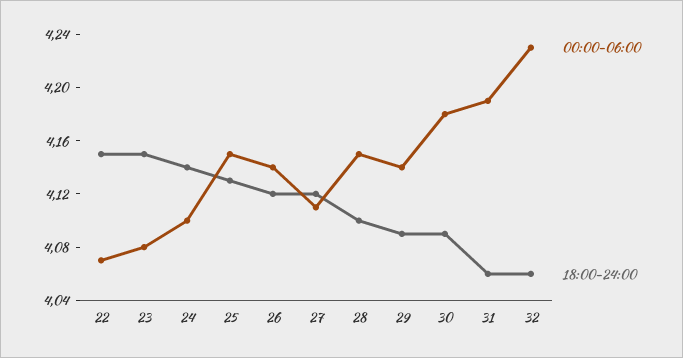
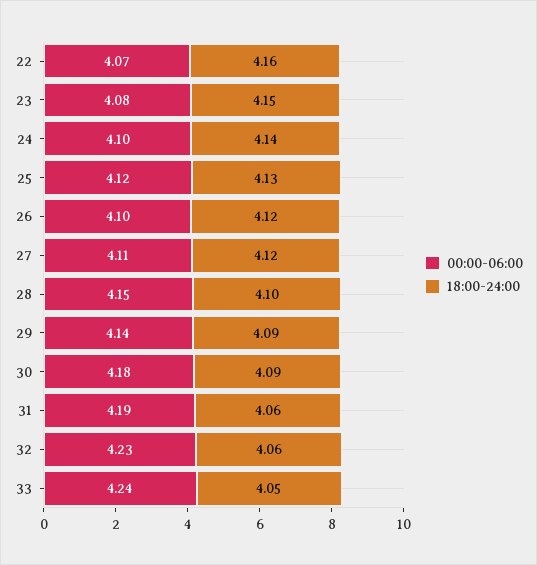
  {
    "00:00-06:00": {
      "22": 4.07,
      "23": 4.08,
      "24": 4.1,
-     "25": 4.15,
+     "25": 4.12,
-     "26": 4.14,
+     "26": 4.1,
      "27": 4.11,
      "28": 4.15,
      "29": 4.14,
      "30": 4.18,
      "31": 4.19,
-     "32": 4.23
+     "32": 4.23,
+     "33": 4.24
    },
    "18:00-24:00": {
-     "22": 4.15,
+     "22": 4.16,
      "23": 4.15,
      "24": 4.14,
      "25": 4.13,
      "26": 4.12,
      "27": 4.12,
      "28": 4.1,
      "29": 4.09,
      "30": 4.09,
      "31": 4.06,
-     "32": 4.06
+     "32": 4.06,
+     "33": 4.05
    }
  }

